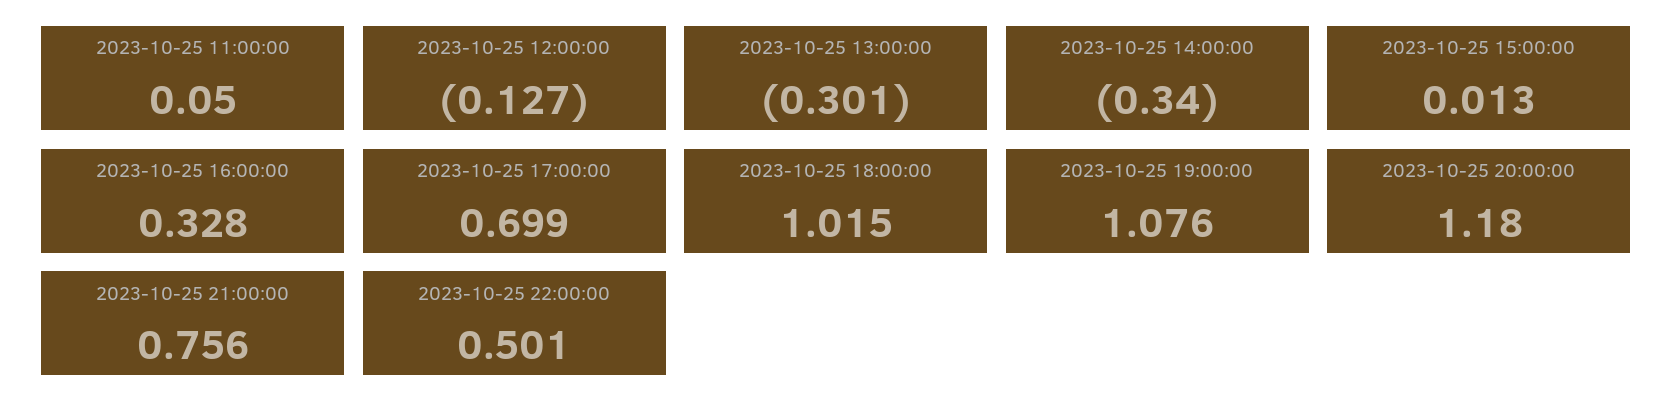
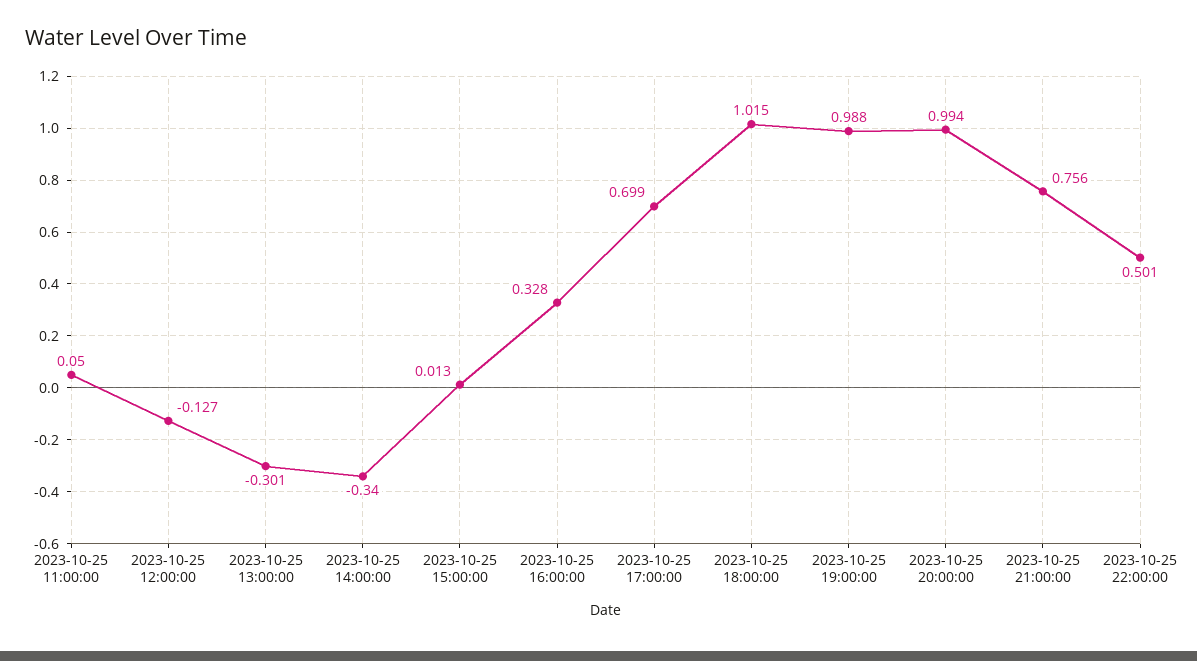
  {
    "2023-10-25 11:00:00": 0.05,
    "2023-10-25 12:00:00": -0.127,
    "2023-10-25 13:00:00": -0.301,
    "2023-10-25 14:00:00": -0.34,
    "2023-10-25 15:00:00": 0.013,
    "2023-10-25 16:00:00": 0.328,
    "2023-10-25 17:00:00": 0.699,
    "2023-10-25 18:00:00": 1.015,
-   "2023-10-25 19:00:00": 1.076,
+   "2023-10-25 19:00:00": 0.988,
-   "2023-10-25 20:00:00": 1.18,
+   "2023-10-25 20:00:00": 0.994,
    "2023-10-25 21:00:00": 0.756,
    "2023-10-25 22:00:00": 0.501
  }

